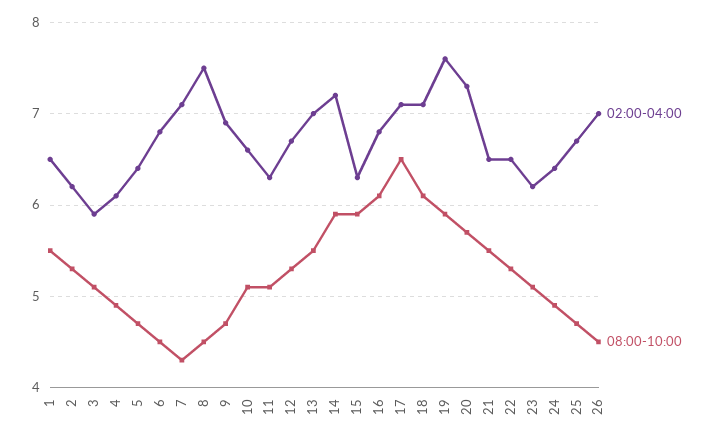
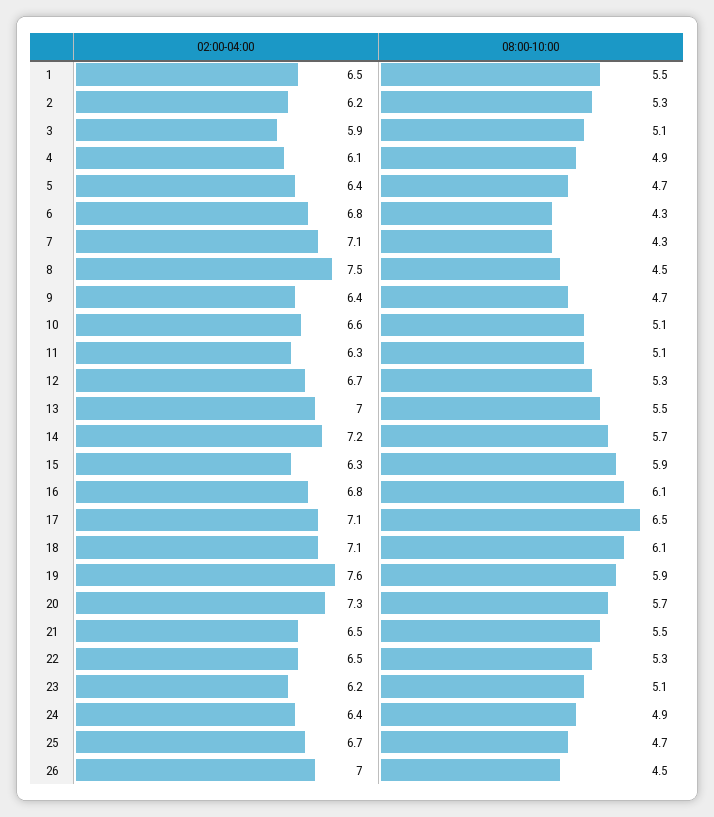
  {
    "02:00-04:00": {
      "1": 6.5,
      "2": 6.2,
      "3": 5.9,
      "4": 6.1,
      "5": 6.4,
      "6": 6.8,
      "7": 7.1,
      "8": 7.5,
-     "9": 6.9,
+     "9": 6.4,
      "10": 6.6,
      "11": 6.3,
      "12": 6.7,
      "13": 7,
      "14": 7.2,
      "15": 6.3,
      "16": 6.8,
      "17": 7.1,
      "18": 7.1,
      "19": 7.6,
      "20": 7.3,
      "21": 6.5,
      "22": 6.5,
      "23": 6.2,
      "24": 6.4,
      "25": 6.7,
      "26": 7
    },
    "08:00-10:00": {
      "1": 5.5,
      "2": 5.3,
      "3": 5.1,
      "4": 4.9,
      "5": 4.7,
-     "6": 4.5,
+     "6": 4.3,
      "7": 4.3,
      "8": 4.5,
      "9": 4.7,
      "10": 5.1,
      "11": 5.1,
      "12": 5.3,
      "13": 5.5,
-     "14": 5.9,
+     "14": 5.7,
      "15": 5.9,
      "16": 6.1,
      "17": 6.5,
      "18": 6.1,
      "19": 5.9,
      "20": 5.7,
      "21": 5.5,
      "22": 5.3,
      "23": 5.1,
      "24": 4.9,
      "25": 4.7,
      "26": 4.5
    }
  }

